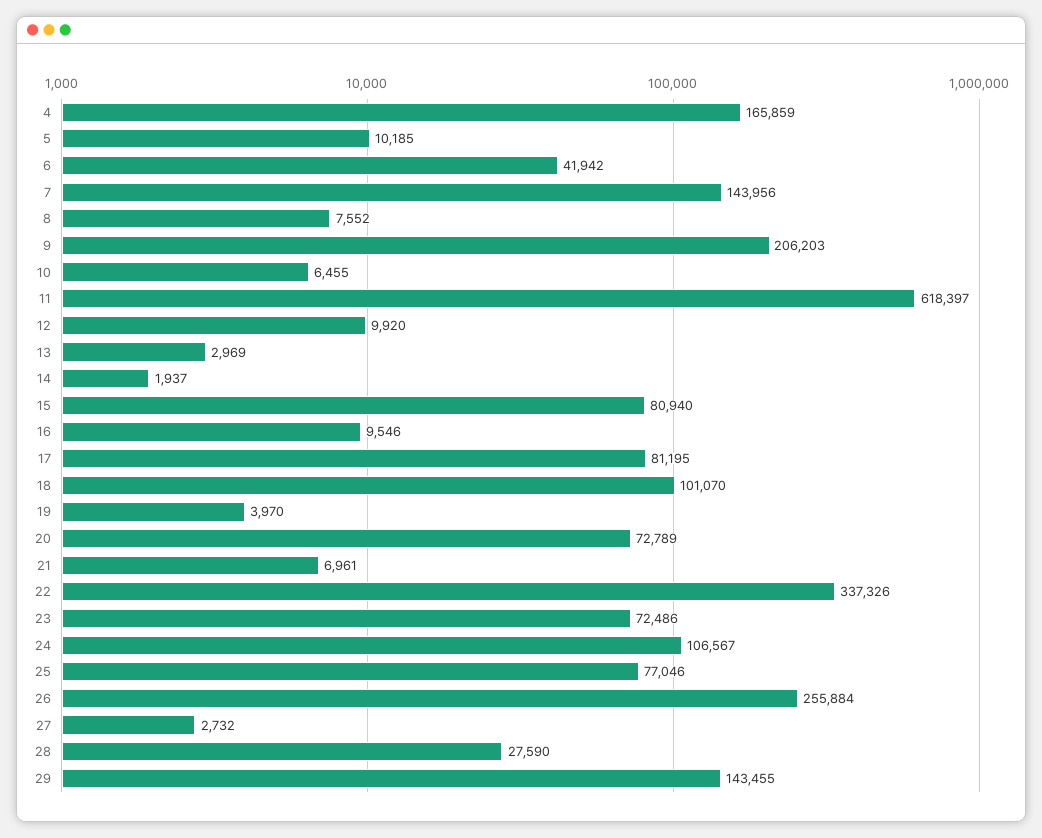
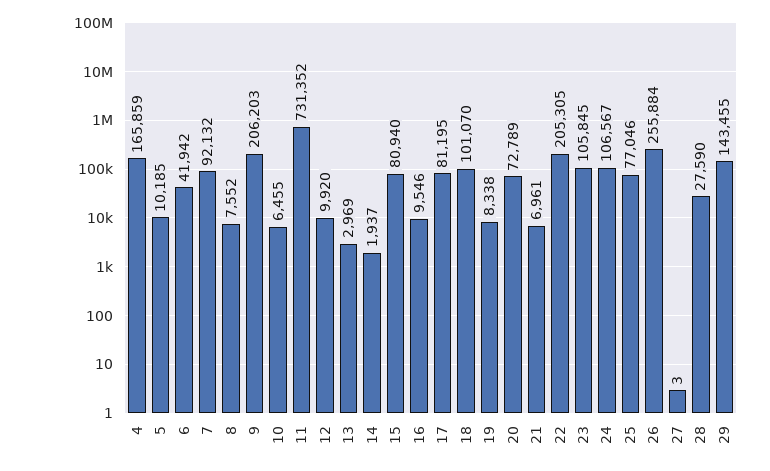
  {
    "4": 165859,
    "5": 10185,
    "6": 41942,
-   "7": 143956,
+   "7": 92132,
    "8": 7552,
    "9": 206203,
    "10": 6455,
-   "11": 618397,
+   "11": 731352,
    "12": 9920,
    "13": 2969,
    "14": 1937,
    "15": 80940,
    "16": 9546,
    "17": 81195,
    "18": 101070,
-   "19": 3970,
+   "19": 8338,
    "20": 72789,
    "21": 6961,
-   "22": 337326,
+   "22": 205305,
-   "23": 72486,
+   "23": 105845,
    "24": 106567,
    "25": 77046,
    "26": 255884,
-   "27": 2732,
+   "27": 3,
    "28": 27590,
    "29": 143455
  }

